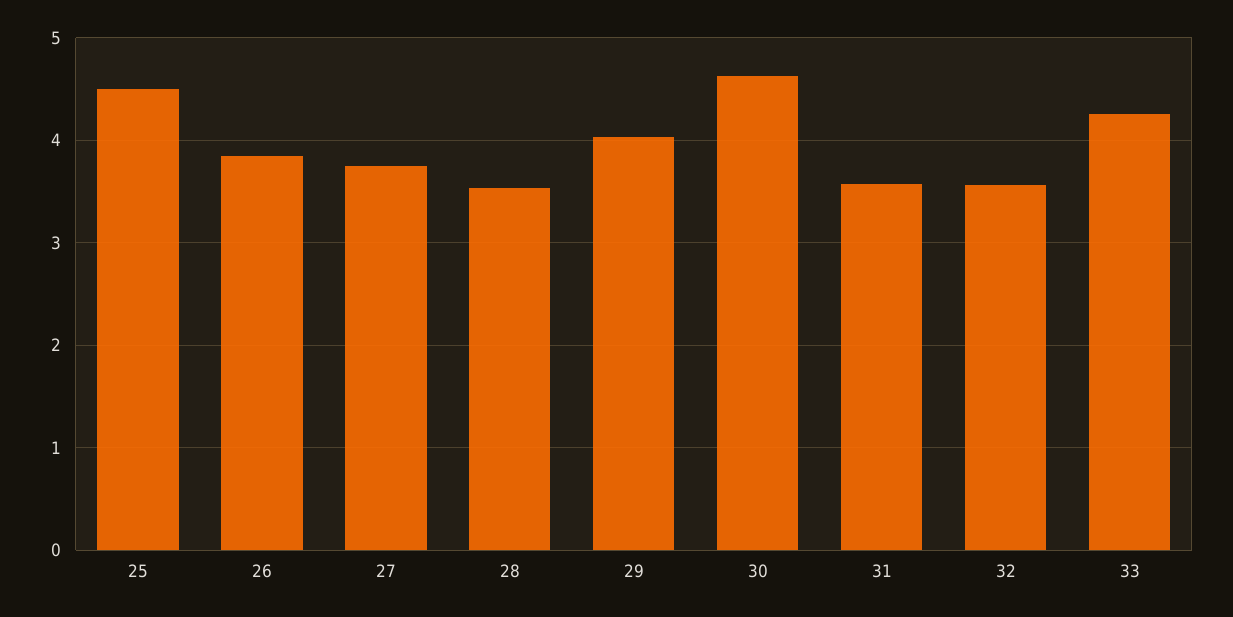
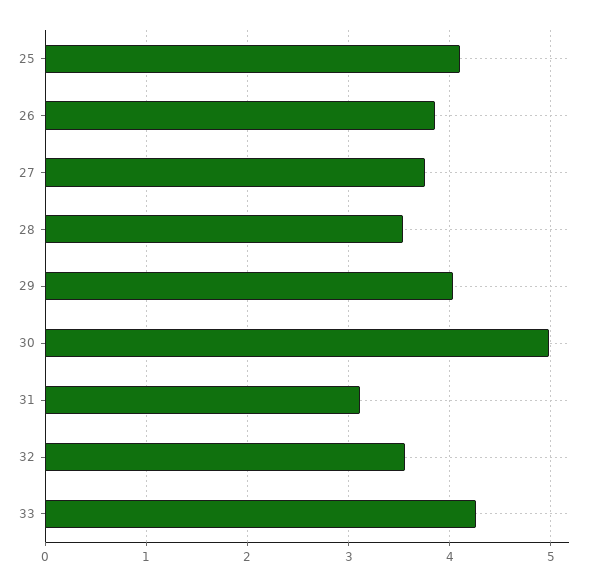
  {
-   "25": 4.5,
+   "25": 4.1,
    "26": 3.9,
    "27": 3.8,
    "28": 3.5,
    "29": 4,
-   "30": 4.6,
+   "30": 5,
-   "31": 3.6,
+   "31": 3.1,
    "32": 3.6,
    "33": 4.3
  }

